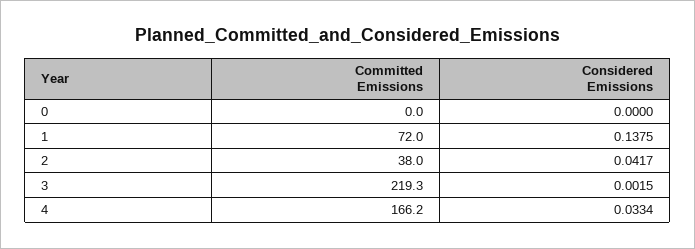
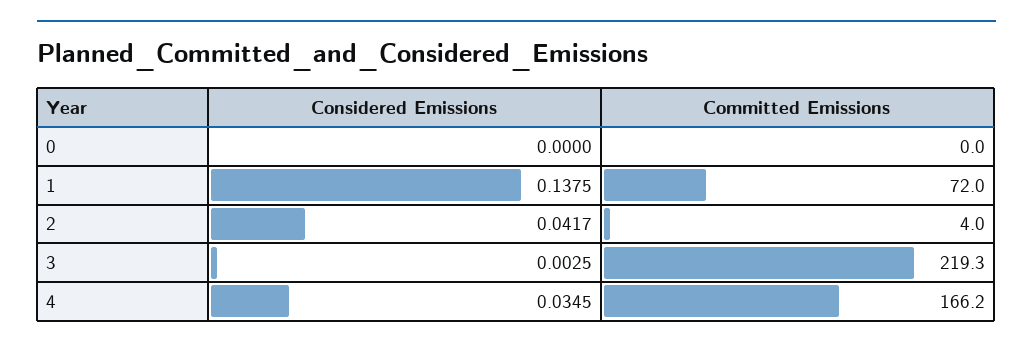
  {
    "Committed Emissions": {
      "0": 0,
      "1": 72,
-     "2": 38,
+     "2": 4,
      "3": 219.3,
      "4": 166.2
    },
    "Considered Emissions": {
      "0": 0,
      "1": 0.1375,
      "2": 0.0417,
-     "3": 0.0015,
+     "3": 0.0025,
-     "4": 0.0334
+     "4": 0.0345
    }
  }

